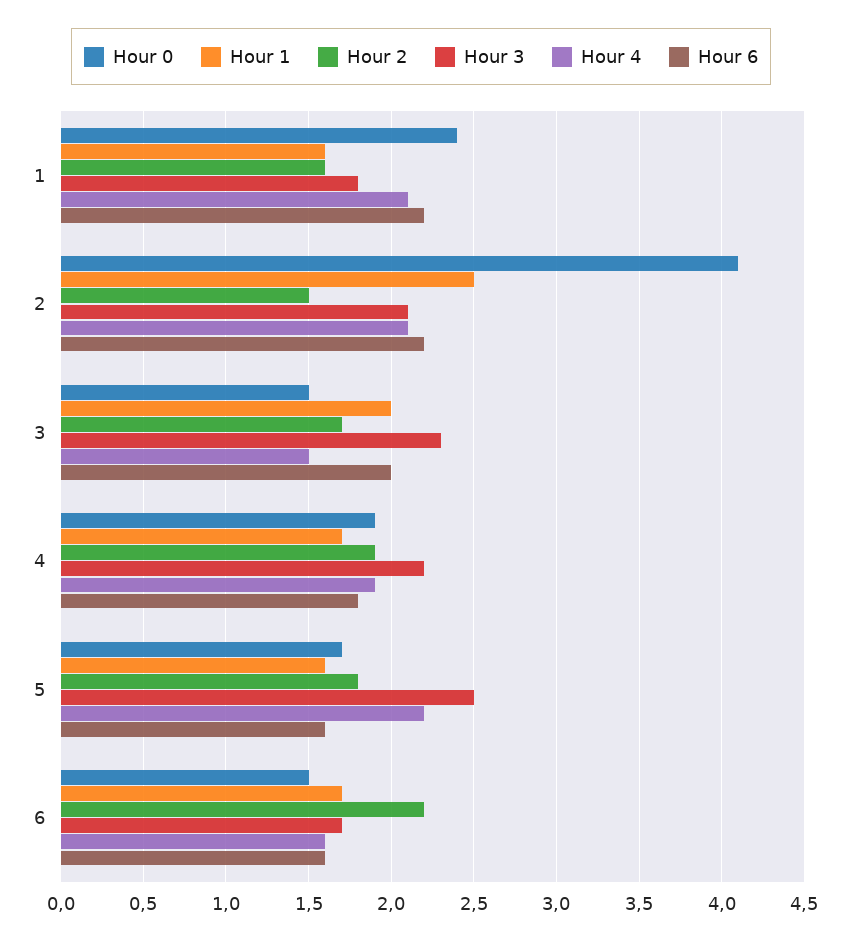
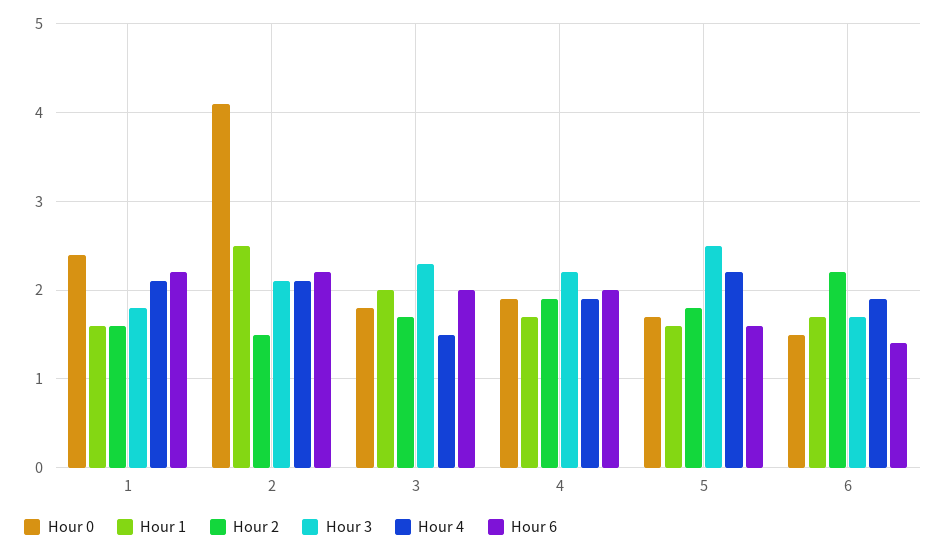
  {
    "Hour 0": {
      "1": 2.4,
      "2": 4.1,
-     "3": 1.5,
+     "3": 1.8,
      "4": 1.9,
      "5": 1.7,
      "6": 1.5
    },
    "Hour 1": {
      "1": 1.6,
      "2": 2.5,
      "3": 2,
      "4": 1.7,
      "5": 1.6,
      "6": 1.7
    },
    "Hour 2": {
      "1": 1.6,
      "2": 1.5,
      "3": 1.7,
      "4": 1.9,
      "5": 1.8,
      "6": 2.2
    },
    "Hour 3": {
      "1": 1.8,
      "2": 2.1,
      "3": 2.3,
      "4": 2.2,
      "5": 2.5,
      "6": 1.7
    },
    "Hour 4": {
      "1": 2.1,
      "2": 2.1,
      "3": 1.5,
      "4": 1.9,
      "5": 2.2,
-     "6": 1.6
+     "6": 1.9
    },
    "Hour 6": {
      "1": 2.2,
      "2": 2.2,
      "3": 2,
-     "4": 1.8,
+     "4": 2,
      "5": 1.6,
-     "6": 1.6
+     "6": 1.4
    }
  }

